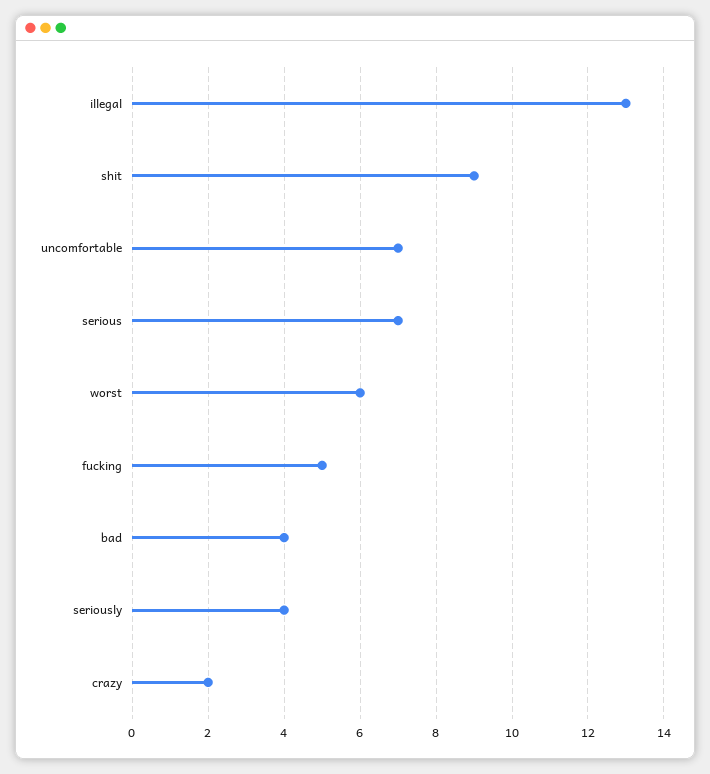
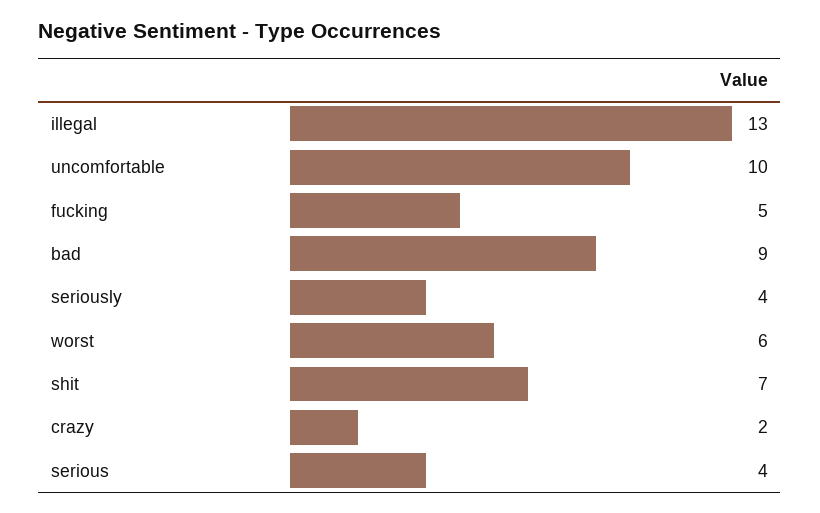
  {
    "illegal": 13,
-   "shit": 9,
+   "shit": 7,
-   "uncomfortable": 7,
+   "uncomfortable": 10,
-   "serious": 7,
+   "serious": 4,
    "worst": 6,
    "fucking": 5,
-   "bad": 4,
+   "bad": 9,
    "seriously": 4,
    "crazy": 2
  }

